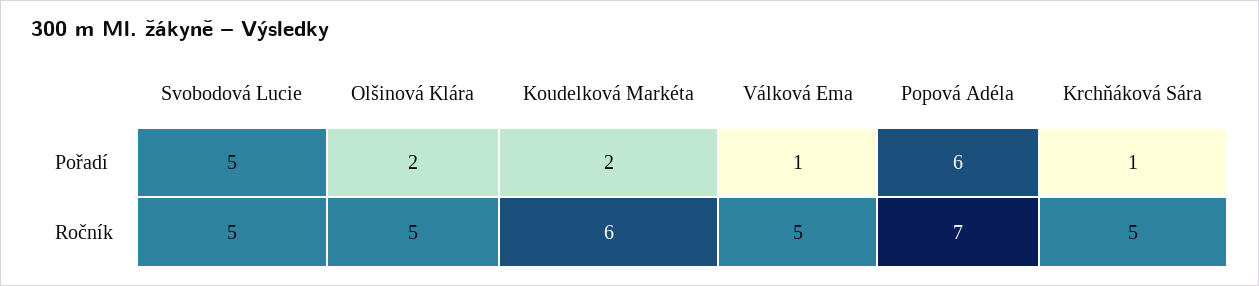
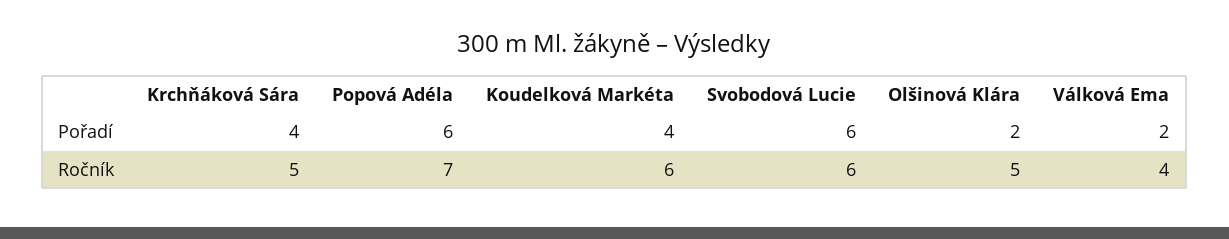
  {
    "Svobodová Lucie": {
-     "Pořadí": 5,
+     "Pořadí": 6,
-     "Ročník": 5
+     "Ročník": 6
    },
    "Olšinová Klára": {
      "Pořadí": 2,
      "Ročník": 5
    },
    "Koudelková Markéta": {
-     "Pořadí": 2,
+     "Pořadí": 4,
      "Ročník": 6
    },
    "Válková Ema": {
-     "Pořadí": 1,
+     "Pořadí": 2,
-     "Ročník": 5
+     "Ročník": 4
    },
    "Popová Adéla": {
      "Pořadí": 6,
      "Ročník": 7
    },
    "Krchňáková Sára": {
-     "Pořadí": 1,
+     "Pořadí": 4,
      "Ročník": 5
    }
  }

